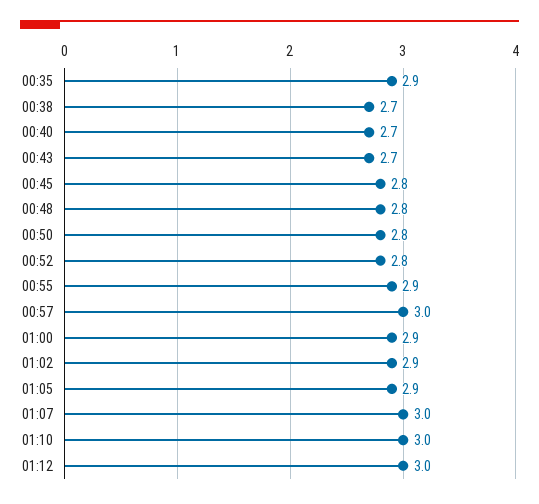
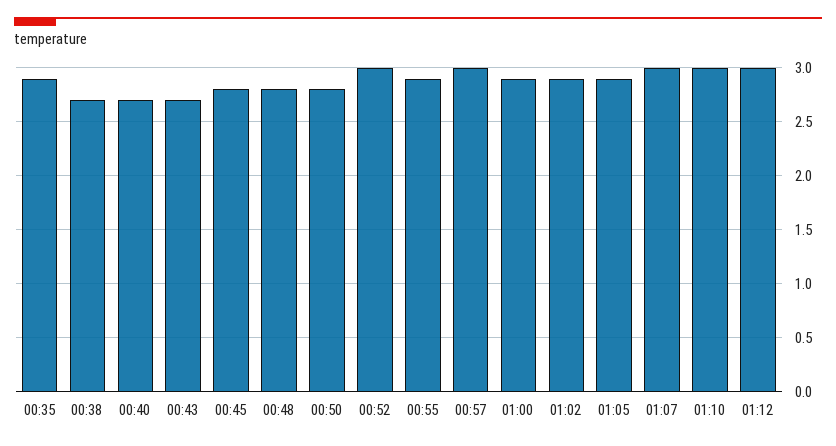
  {
    "00:35": 2.9,
    "00:38": 2.7,
    "00:40": 2.7,
    "00:43": 2.7,
    "00:45": 2.8,
    "00:48": 2.8,
    "00:50": 2.8,
-   "00:52": 2.8,
+   "00:52": 3,
    "00:55": 2.9,
    "00:57": 3,
    "01:00": 2.9,
    "01:02": 2.9,
    "01:05": 2.9,
    "01:07": 3,
    "01:10": 3,
    "01:12": 3
  }

